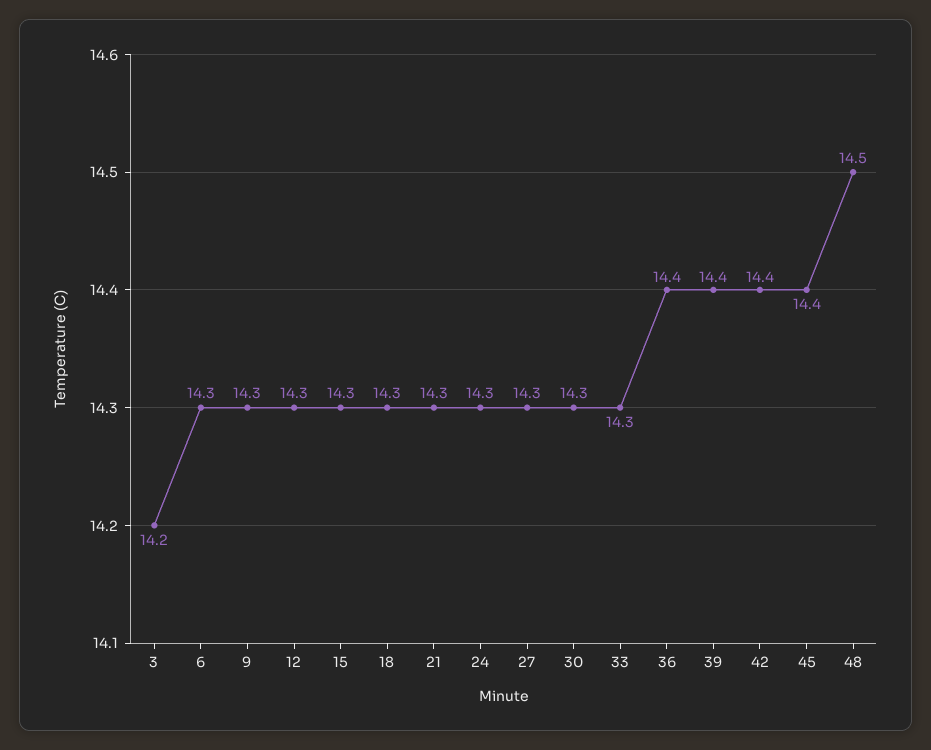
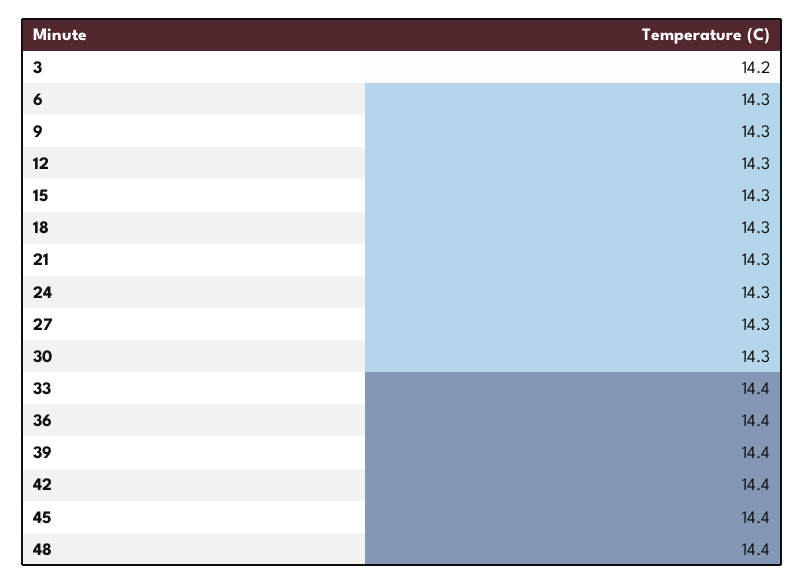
  {
    "3": 14.2,
    "6": 14.3,
    "9": 14.3,
    "12": 14.3,
    "15": 14.3,
    "18": 14.3,
    "21": 14.3,
    "24": 14.3,
    "27": 14.3,
    "30": 14.3,
-   "33": 14.3,
+   "33": 14.4,
    "36": 14.4,
    "39": 14.4,
    "42": 14.4,
    "45": 14.4,
-   "48": 14.5
+   "48": 14.4
  }

